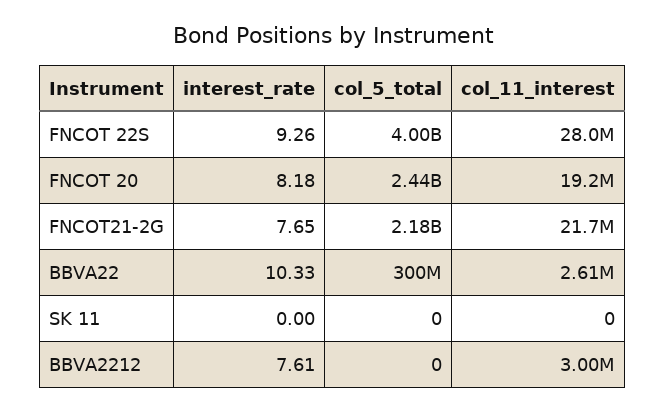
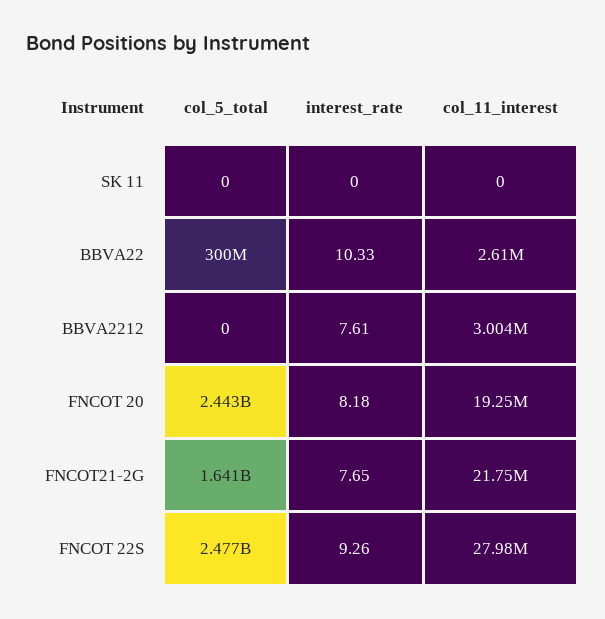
  {
    "interest_rate": {
      "FNCOT 22S": 9.26,
      "FNCOT 20": 8.18,
      "FNCOT21-2G": 7.65,
      "BBVA22": 10.33,
      "SK 11": 0,
      "BBVA2212": 7.61
    },
    "col_5_total": {
-     "FNCOT 22S": 4000000000,
+     "FNCOT 22S": 2477000000,
      "FNCOT 20": 2443000000,
-     "FNCOT21-2G": 2180000000,
+     "FNCOT21-2G": 1641000000,
      "BBVA22": 300000000,
      "SK 11": 0,
      "BBVA2212": 0
    },
    "col_11_interest": {
      "FNCOT 22S": 27980000,
      "FNCOT 20": 19250000,
      "FNCOT21-2G": 21750000,
      "BBVA22": 2610000,
      "SK 11": 0,
      "BBVA2212": 3004000
    }
  }

